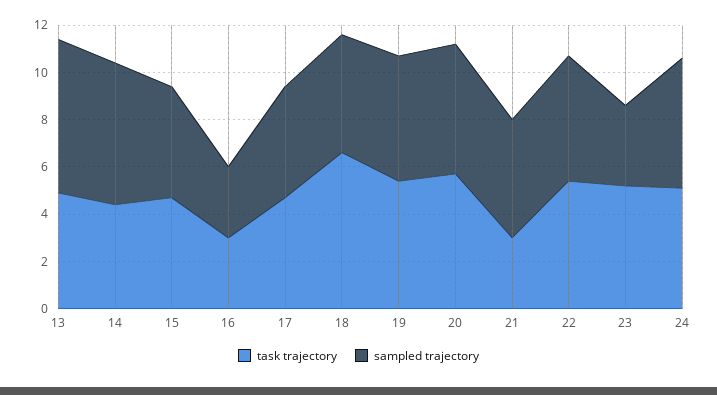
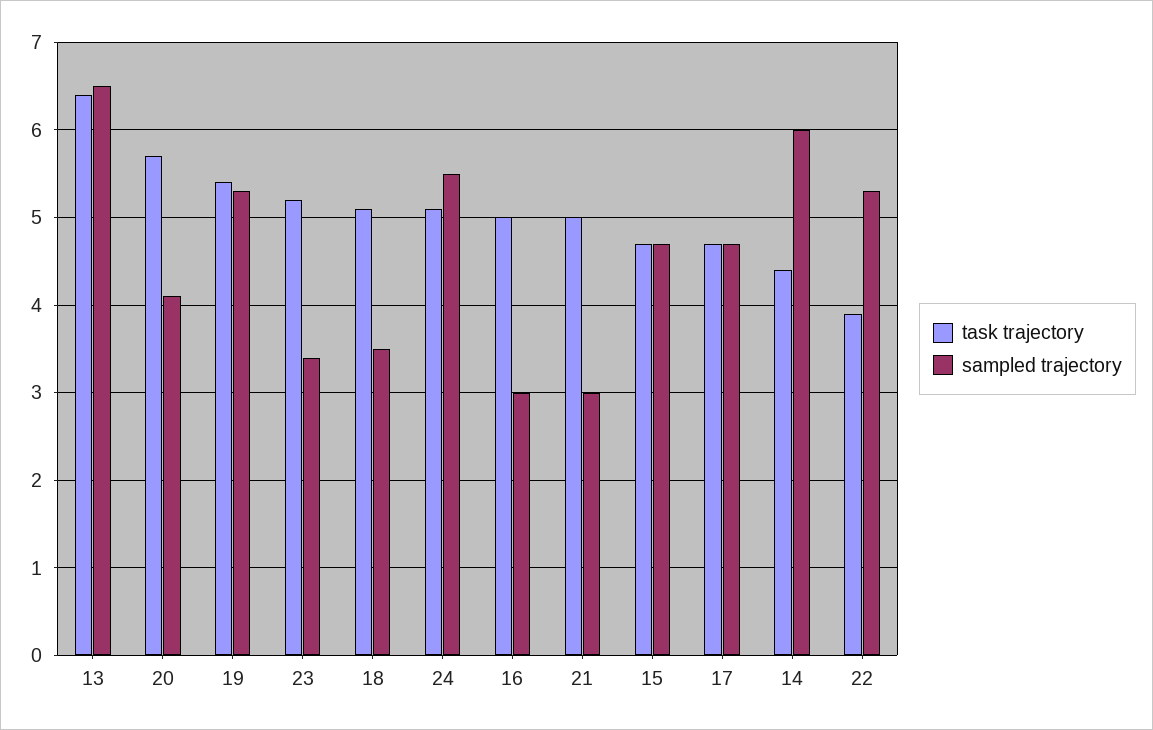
  {
    "task trajectory": {
-     "13": 5,
+     "13": 6.4,
      "14": 4.4,
      "15": 4.7,
-     "16": 3,
+     "16": 5,
      "17": 4.7,
-     "18": 6.5,
+     "18": 5.1,
      "19": 5.4,
      "20": 5.7,
-     "21": 3,
+     "21": 5,
-     "22": 5.5,
+     "22": 3.9,
      "23": 5.2,
      "24": 5.1
    },
    "sampled trajectory": {
      "13": 6.5,
      "14": 6,
      "15": 4.7,
      "16": 3,
      "17": 4.7,
-     "18": 5,
+     "18": 3.5,
      "19": 5.3,
-     "20": 5.5,
+     "20": 4.1,
-     "21": 5,
+     "21": 3,
      "22": 5.3,
      "23": 3.4,
      "24": 5.5
    }
  }

